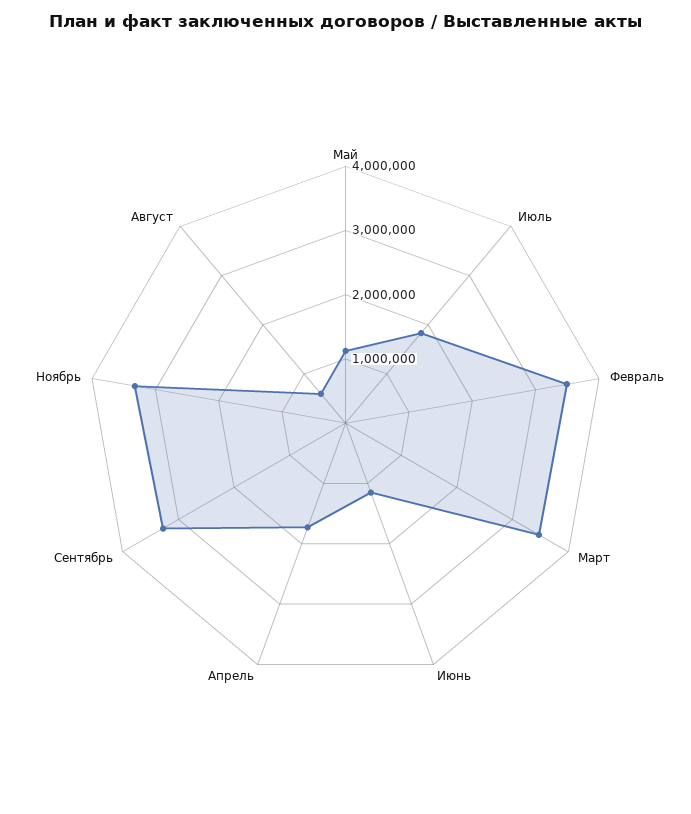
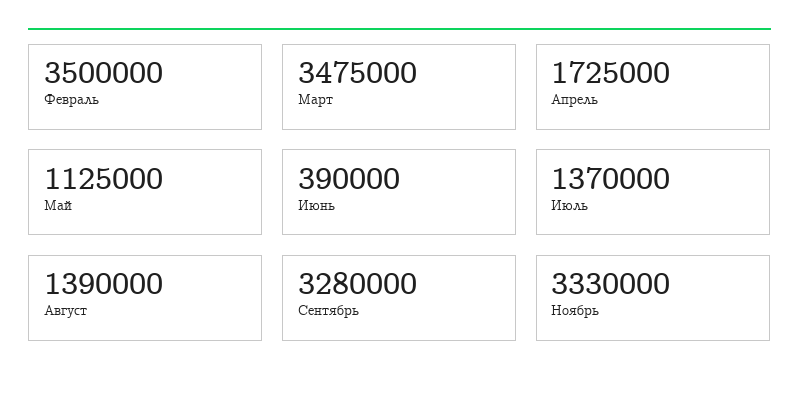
  {
    "Май": 1125000,
-   "Июль": 1800000,
+   "Июль": 1370000,
    "Февраль": 3500000,
    "Март": 3475000,
-   "Июнь": 1200000,
+   "Июнь": 390000,
    "Апрель": 1725000,
    "Сентябрь": 3280000,
    "Ноябрь": 3330000,
-   "Август": 600000
+   "Август": 1390000
  }

